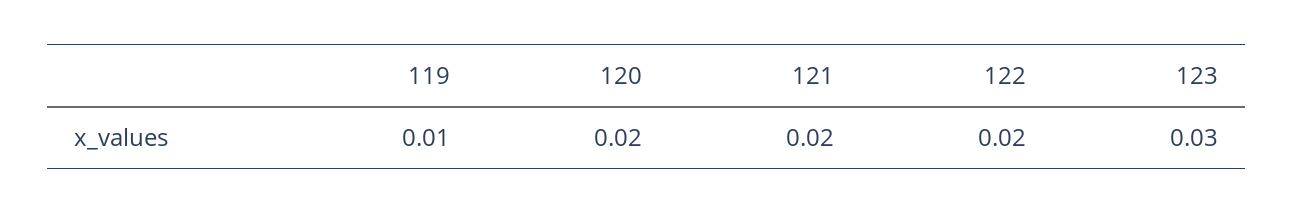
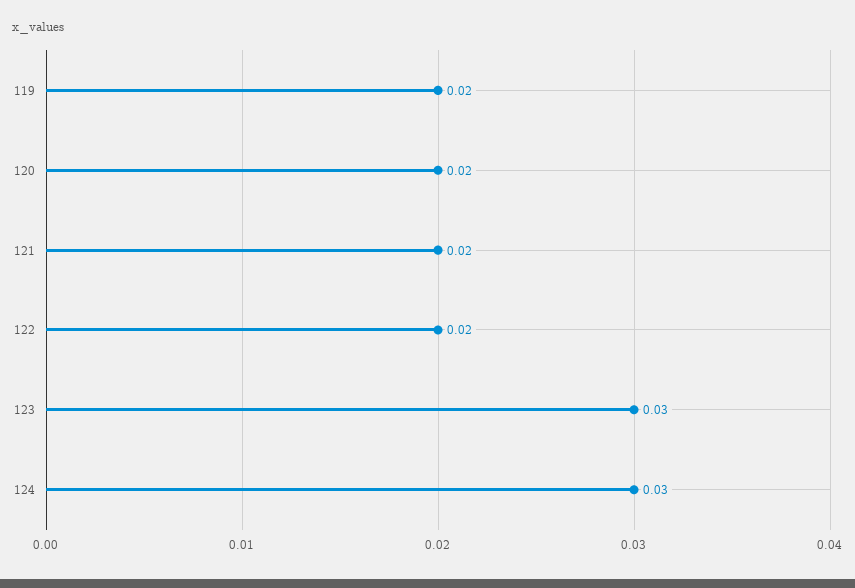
  {
-   "119": 0.01,
+   "119": 0.02,
    "120": 0.02,
    "121": 0.02,
    "122": 0.02,
-   "123": 0.03
+   "123": 0.03,
+   "124": 0.03
  }

